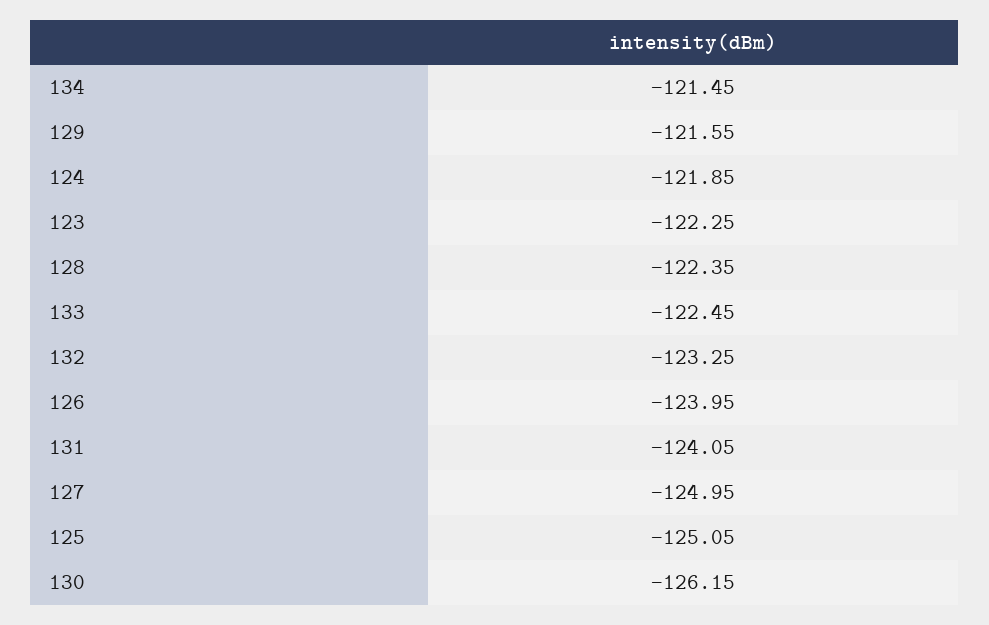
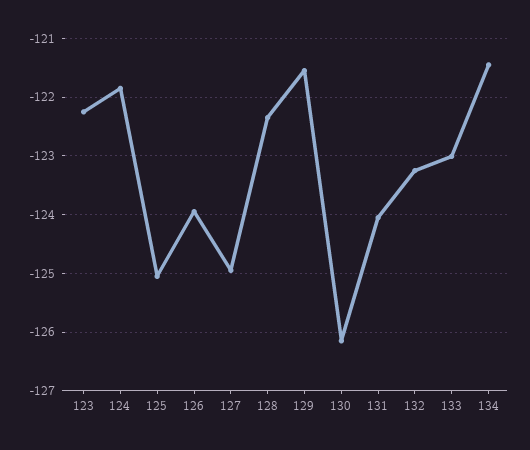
  {
    "134": -121.45,
    "129": -121.55,
    "124": -121.85,
    "123": -122.25,
    "128": -122.35,
-   "133": -122.45,
+   "133": -123,
    "132": -123.25,
    "126": -123.95,
    "131": -124.05,
    "127": -124.95,
    "125": -125.05,
    "130": -126.15
  }

